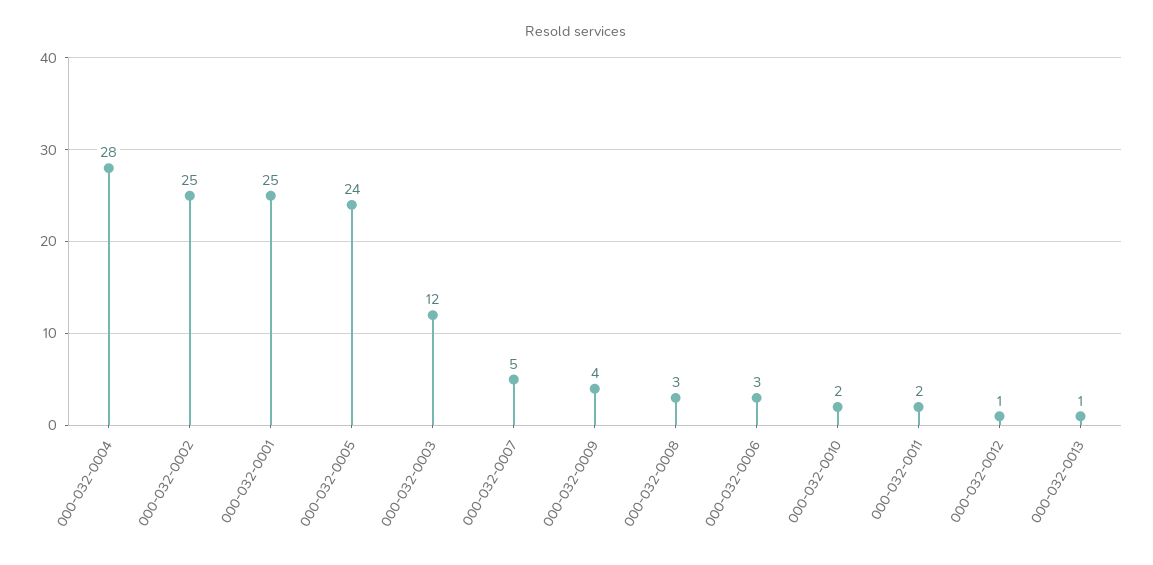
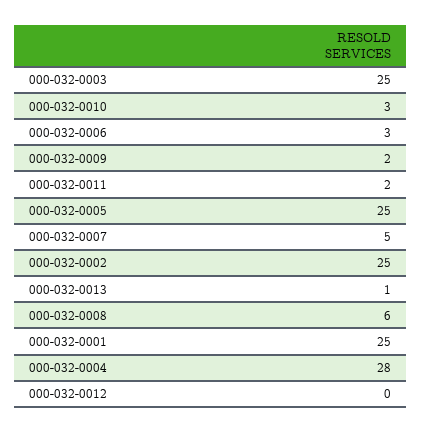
  {
    "000-032-0004": 28,
    "000-032-0002": 25,
    "000-032-0001": 25,
-   "000-032-0005": 24,
+   "000-032-0005": 25,
-   "000-032-0003": 12,
+   "000-032-0003": 25,
    "000-032-0007": 5,
-   "000-032-0009": 4,
+   "000-032-0009": 2,
-   "000-032-0008": 3,
+   "000-032-0008": 6,
    "000-032-0006": 3,
-   "000-032-0010": 2,
+   "000-032-0010": 3,
    "000-032-0011": 2,
-   "000-032-0012": 1,
+   "000-032-0012": 0,
    "000-032-0013": 1
  }

